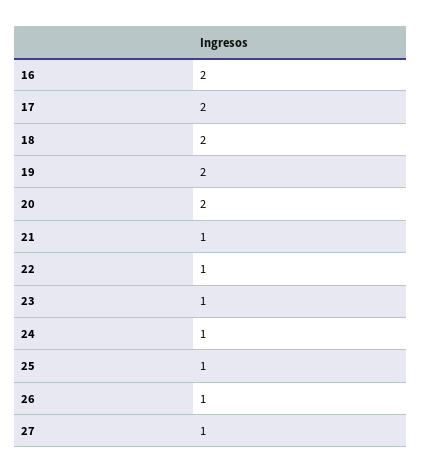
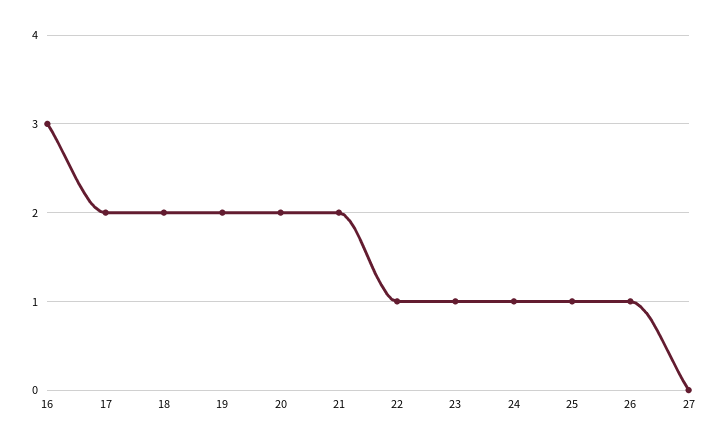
  {
-   "16": 2,
+   "16": 3,
    "17": 2,
    "18": 2,
    "19": 2,
    "20": 2,
-   "21": 1,
+   "21": 2,
    "22": 1,
    "23": 1,
    "24": 1,
    "25": 1,
    "26": 1,
-   "27": 1
+   "27": 0
  }

